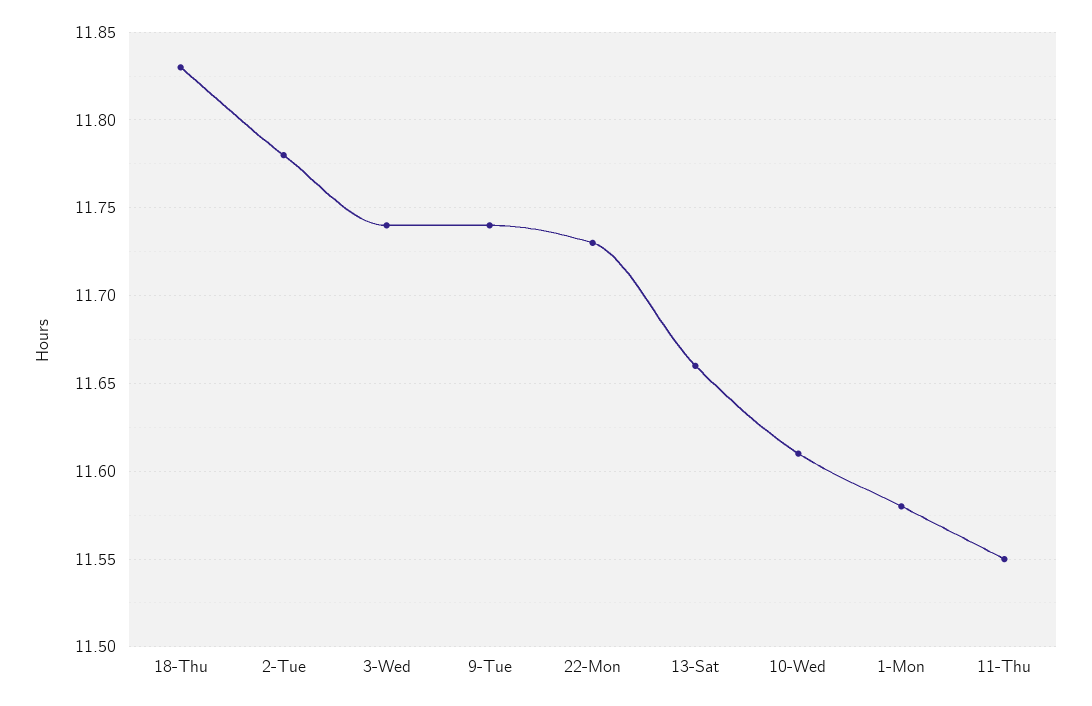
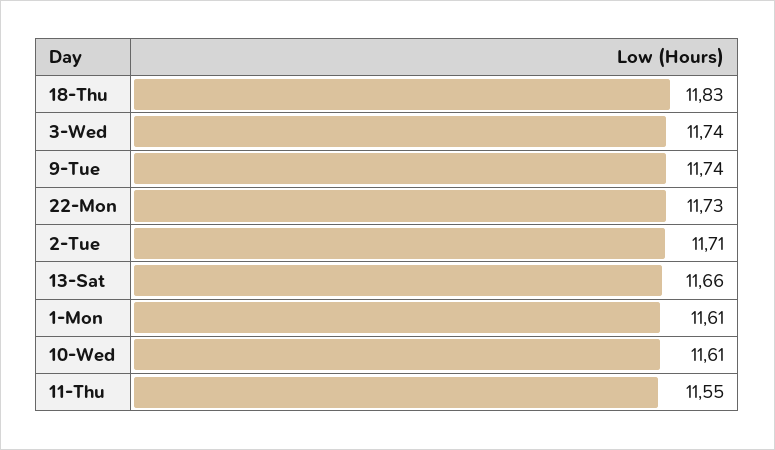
  {
    "18-Thu": 11.83,
-   "2-Tue": 11.78,
+   "2-Tue": 11.71,
    "3-Wed": 11.74,
    "9-Tue": 11.74,
    "22-Mon": 11.73,
    "13-Sat": 11.66,
    "10-Wed": 11.61,
-   "1-Mon": 11.58,
+   "1-Mon": 11.61,
    "11-Thu": 11.55
  }

